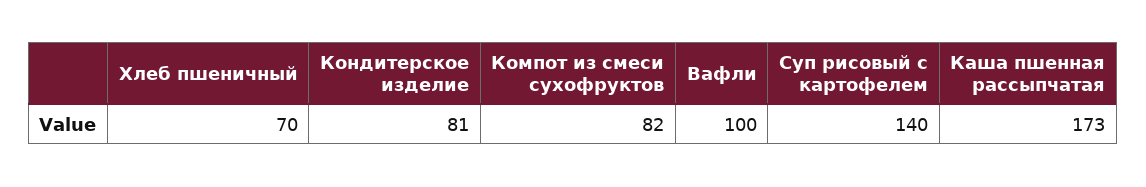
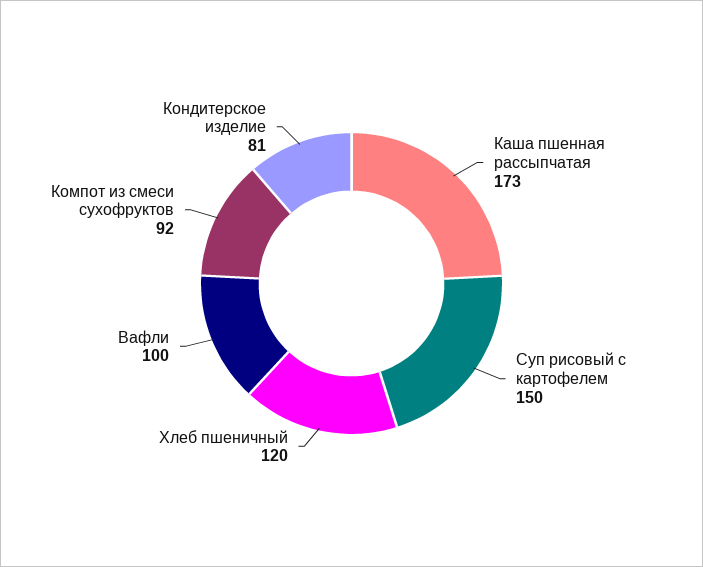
  {
-   "Хлеб пшеничный": 70,
+   "Хлеб пшеничный": 120,
    "Кондитерское изделие": 81,
-   "Компот из смеси сухофруктов": 82,
+   "Компот из смеси сухофруктов": 92,
    "Вафли": 100,
-   "Суп рисовый с картофелем": 140,
+   "Суп рисовый с картофелем": 150,
    "Каша пшенная рассыпчатая": 173
  }

